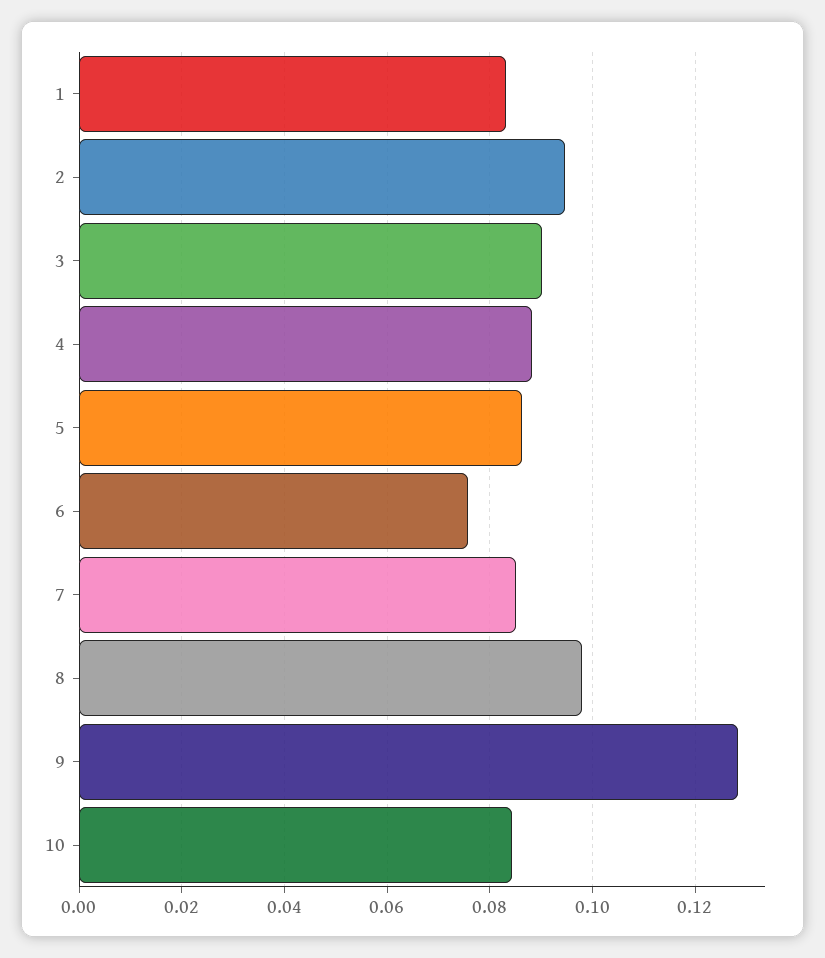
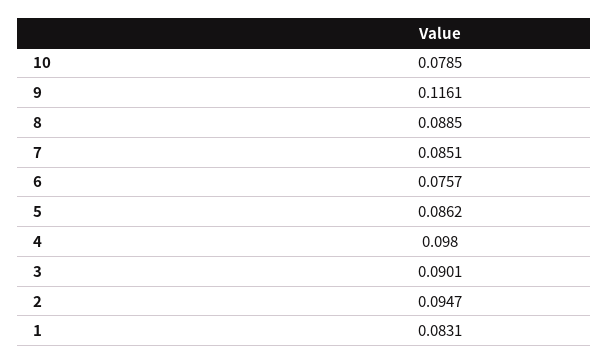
  {
    "1": 0.0831,
    "2": 0.0947,
    "3": 0.0901,
-   "4": 0.088,
+   "4": 0.098,
    "5": 0.0862,
    "6": 0.0757,
    "7": 0.0851,
-   "8": 0.098,
+   "8": 0.0885,
-   "9": 0.128,
+   "9": 0.1161,
-   "10": 0.084
+   "10": 0.0785
  }

